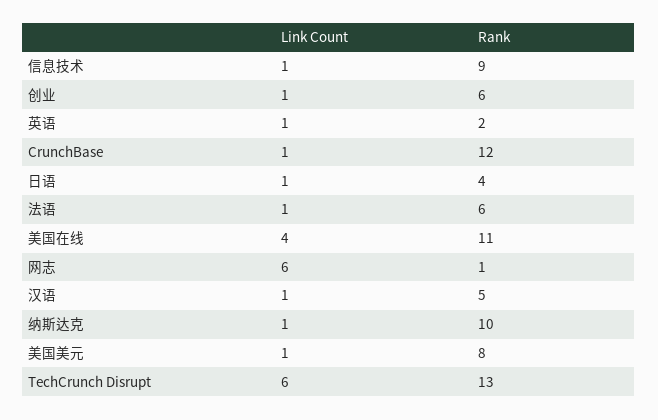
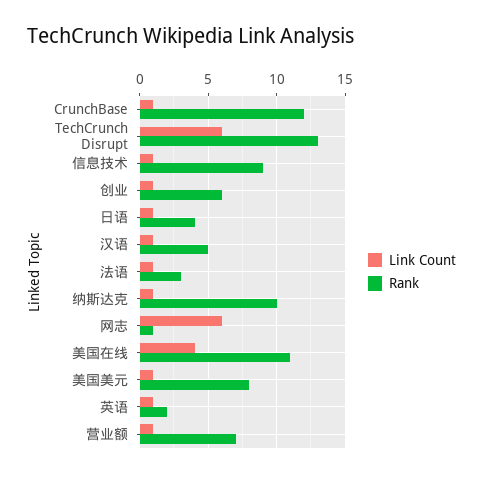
  {
    "Link Count": {
      "信息技术": 1,
      "创业": 1,
      "英语": 1,
      "CrunchBase": 1,
      "日语": 1,
      "法语": 1,
      "美国在线": 4,
      "网志": 6,
      "汉语": 1,
      "纳斯达克": 1,
      "美国美元": 1,
-     "TechCrunch Disrupt": 6
+     "TechCrunch Disrupt": 6,
+     "营业额": 1
    },
    "Rank": {
      "信息技术": 9,
      "创业": 6,
      "英语": 2,
      "CrunchBase": 12,
      "日语": 4,
-     "法语": 6,
+     "法语": 3,
      "美国在线": 11,
      "网志": 1,
      "汉语": 5,
      "纳斯达克": 10,
      "美国美元": 8,
-     "TechCrunch Disrupt": 13
+     "TechCrunch Disrupt": 13,
+     "营业额": 7
    }
  }

